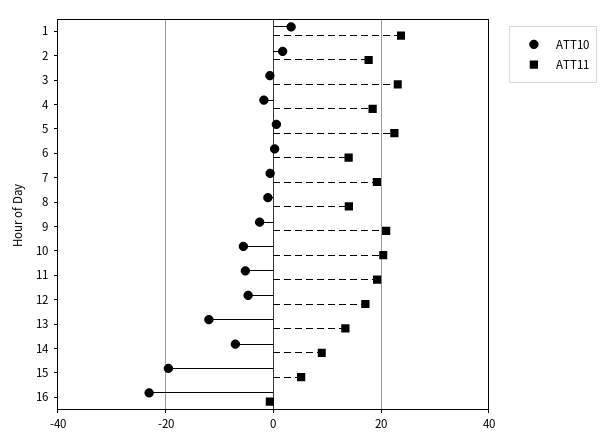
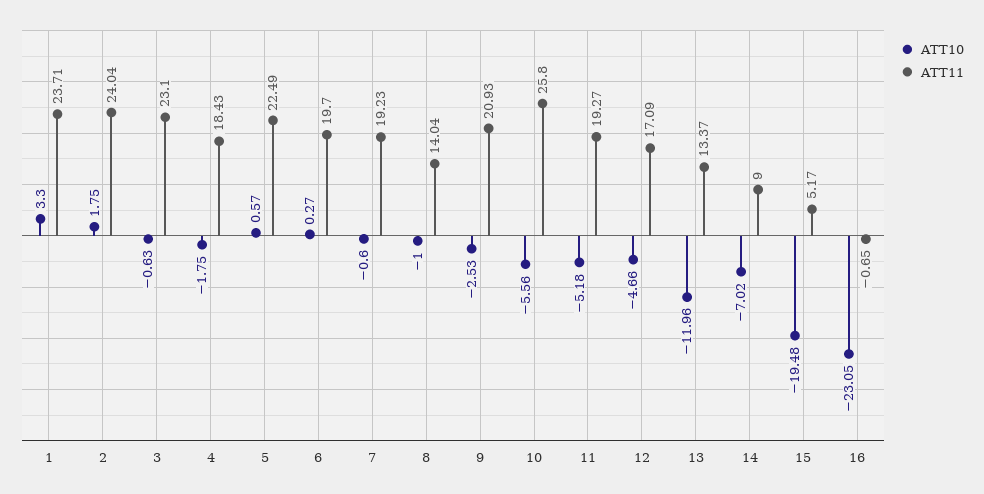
  {
    "ATT10": {
      "1": 3.3,
      "2": 1.75,
      "3": -0.63,
      "4": -1.75,
      "5": 0.57,
      "6": 0.27,
      "7": -0.6,
      "8": -1,
      "9": -2.53,
      "10": -5.56,
      "11": -5.18,
      "12": -4.66,
      "13": -11.96,
      "14": -7.02,
      "15": -19.48,
      "16": -23.05
    },
    "ATT11": {
      "1": 23.71,
-     "2": 18,
+     "2": 24.04,
      "3": 23.1,
      "4": 18.43,
      "5": 22.49,
-     "6": 14,
+     "6": 19.7,
      "7": 19.23,
      "8": 14.04,
      "9": 20.93,
-     "10": 20,
+     "10": 25.8,
      "11": 19.27,
      "12": 17.09,
      "13": 13.37,
      "14": 9,
      "15": 5.17,
      "16": -0.65
    }
  }

